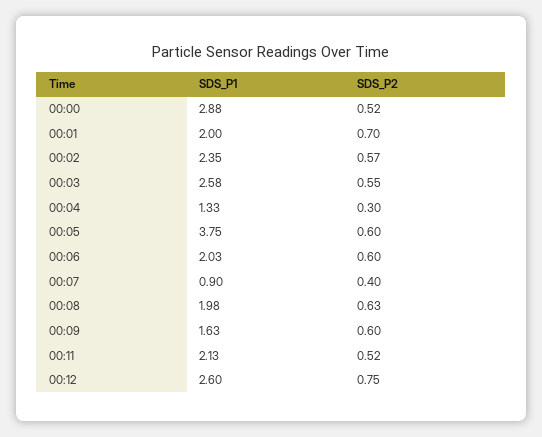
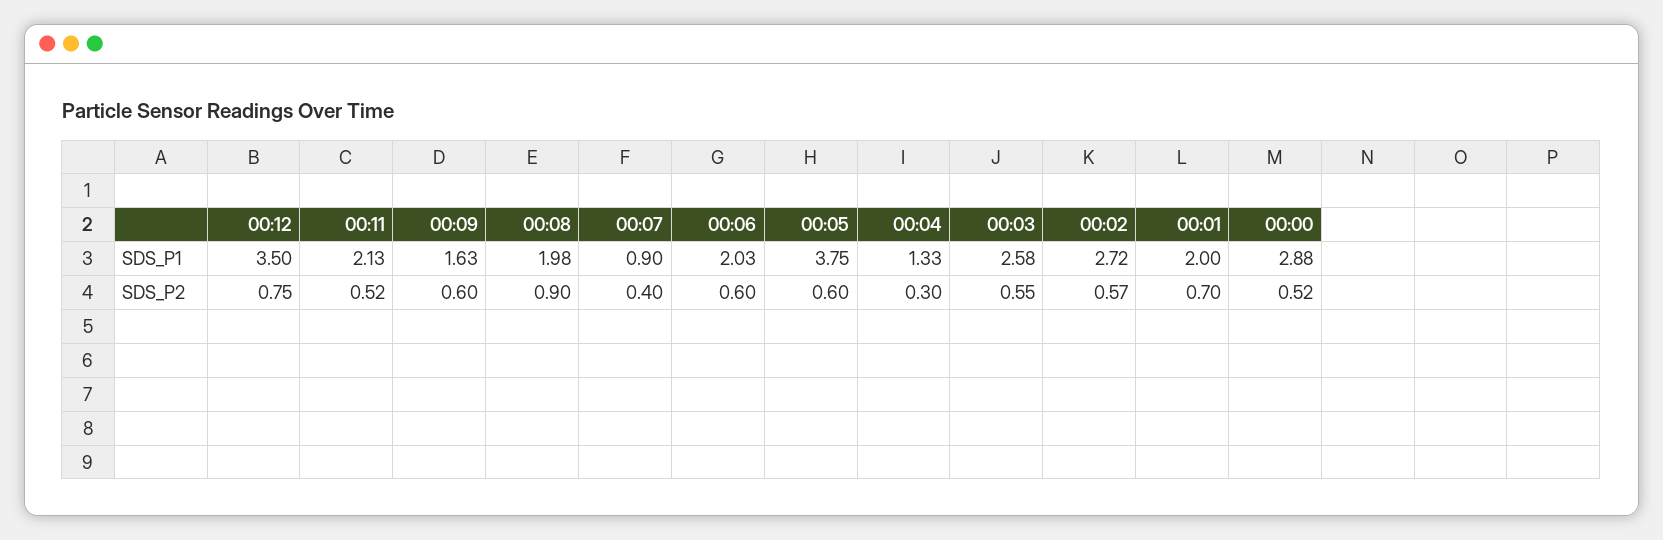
  {
    "SDS_P1": {
      "00:00": 2.88,
      "00:01": 2,
-     "00:02": 2.35,
+     "00:02": 2.72,
      "00:03": 2.58,
      "00:04": 1.33,
      "00:05": 3.75,
      "00:06": 2.03,
      "00:07": 0.9,
      "00:08": 1.98,
      "00:09": 1.63,
      "00:11": 2.13,
-     "00:12": 2.6
+     "00:12": 3.5
    },
    "SDS_P2": {
      "00:00": 0.52,
      "00:01": 0.7,
      "00:02": 0.57,
      "00:03": 0.55,
      "00:04": 0.3,
      "00:05": 0.6,
      "00:06": 0.6,
      "00:07": 0.4,
-     "00:08": 0.63,
+     "00:08": 0.9,
      "00:09": 0.6,
      "00:11": 0.52,
      "00:12": 0.75
    }
  }

